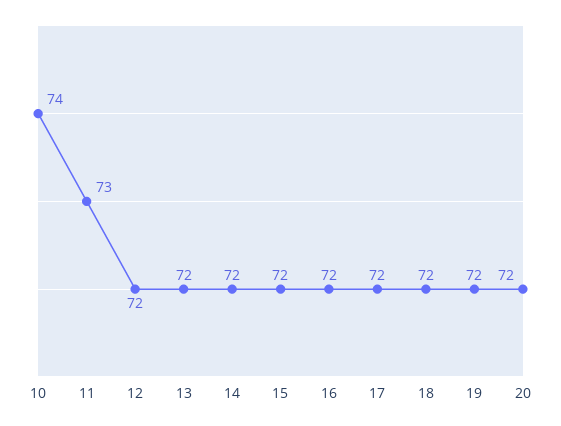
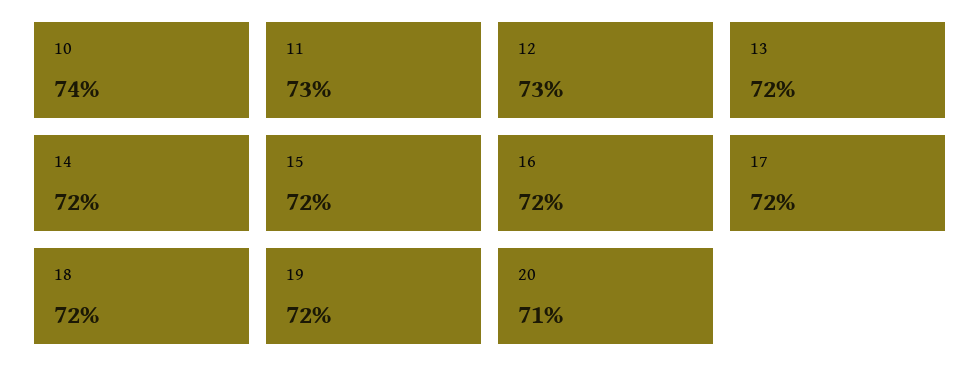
  {
    "10": 74,
    "11": 73,
-   "12": 72,
+   "12": 73,
    "13": 72,
    "14": 72,
    "15": 72,
    "16": 72,
    "17": 72,
    "18": 72,
    "19": 72,
-   "20": 72
+   "20": 71
  }

